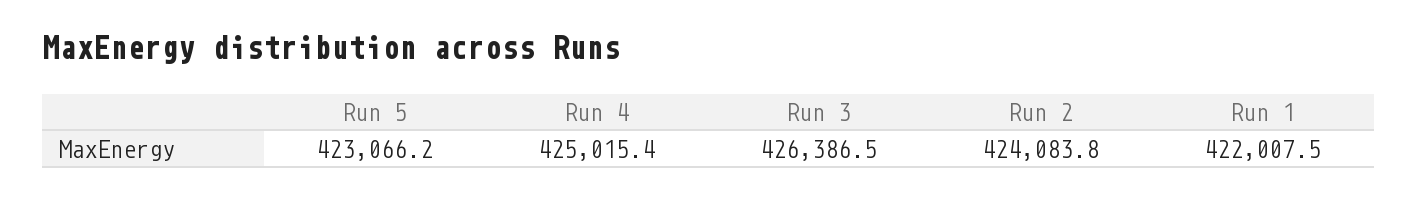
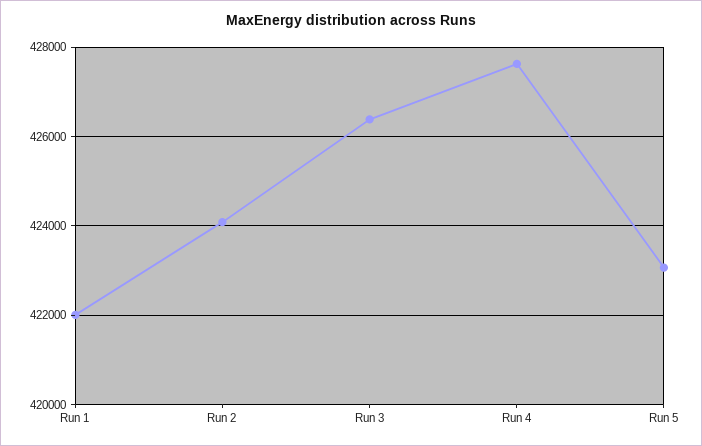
  {
    "Run 5": 423066.2,
-   "Run 4": 425015.4,
+   "Run 4": 427600,
    "Run 3": 426386.5,
    "Run 2": 424083.8,
    "Run 1": 422007.5
  }

